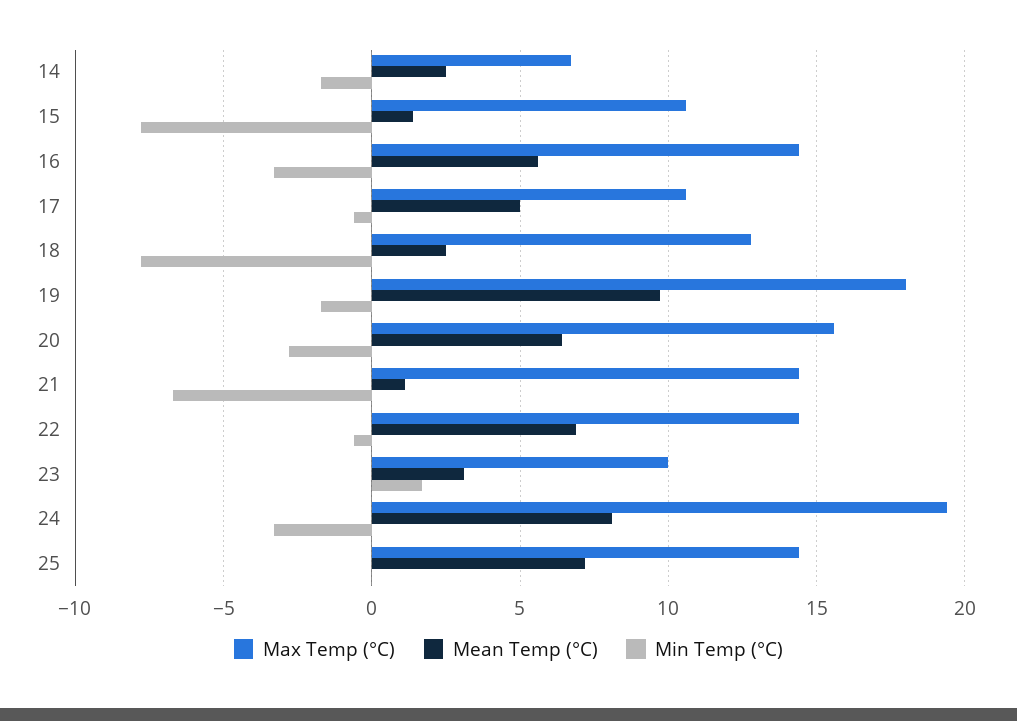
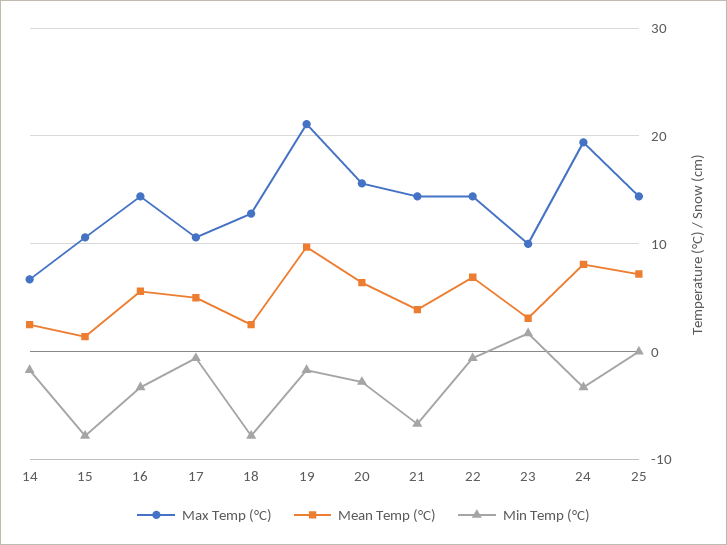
  {
    "Max Temp (°C)": {
      "14": 6.5,
      "15": 10.5,
      "16": 14.5,
      "17": 10.5,
      "18": 13,
-     "19": 18,
+     "19": 21,
      "20": 15.5,
      "21": 14.5,
      "22": 14.5,
      "23": 10,
      "24": 19.5,
      "25": 14.5
    },
    "Mean Temp (°C)": {
      "14": 2.5,
      "15": 1.5,
      "16": 5.5,
      "17": 5,
      "18": 2.5,
      "19": 9.5,
      "20": 6.5,
-     "21": 1,
+     "21": 4,
      "22": 7,
      "23": 3,
      "24": 8,
      "25": 7
    },
    "Min Temp (°C)": {
      "14": -1.5,
      "15": -8,
      "16": -3.5,
      "17": -0.5,
      "18": -8,
      "19": -1.5,
      "20": -3,
      "21": -6.5,
      "22": -0.5,
      "23": 1.5,
      "24": -3.5,
      "25": 0
    }
  }

